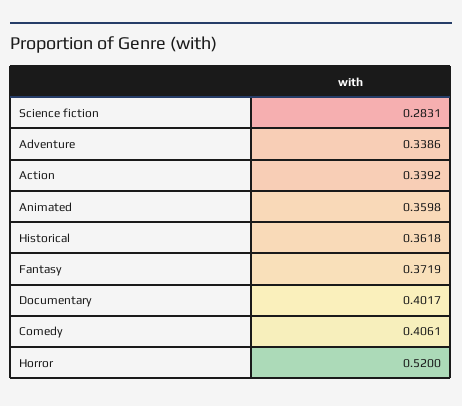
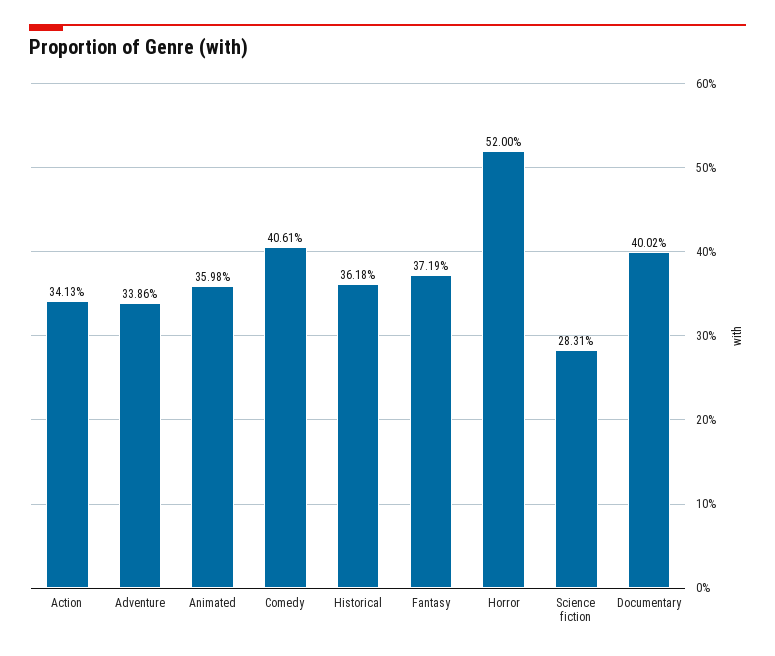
  {
    "Science fiction": 0.2831,
    "Adventure": 0.3386,
-   "Action": 0.3392,
+   "Action": 0.3413,
    "Animated": 0.3598,
    "Historical": 0.3618,
    "Fantasy": 0.3719,
-   "Documentary": 0.4017,
+   "Documentary": 0.4002,
    "Comedy": 0.4061,
    "Horror": 0.52
  }

